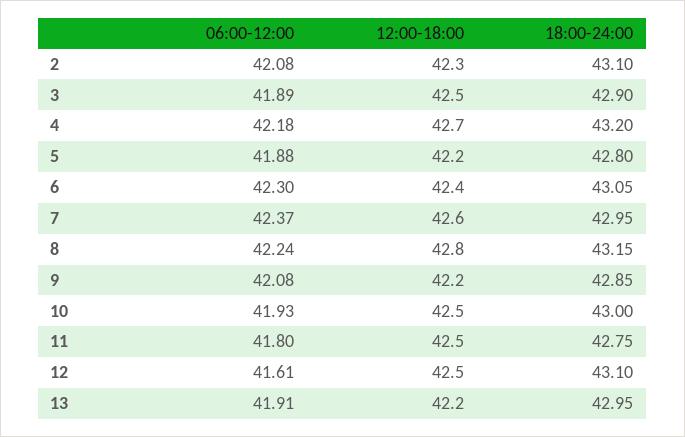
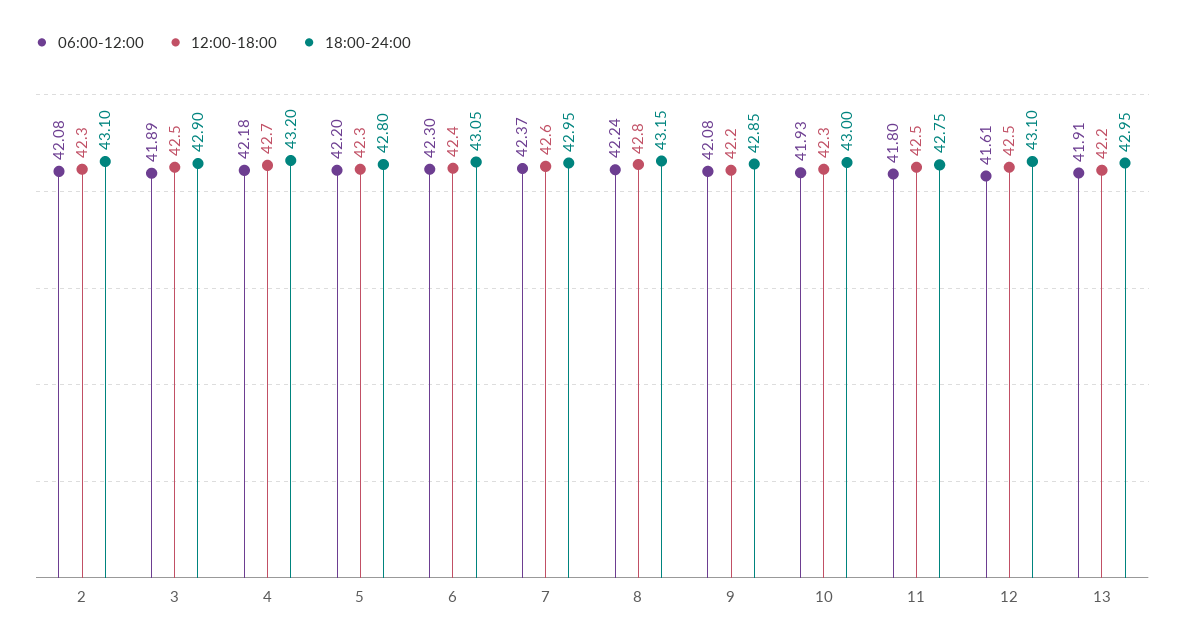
  {
    "06:00-12:00": {
      "2": 42.08,
      "3": 41.89,
      "4": 42.18,
-     "5": 41.88,
+     "5": 42.2,
      "6": 42.3,
      "7": 42.37,
      "8": 42.24,
      "9": 42.08,
      "10": 41.93,
      "11": 41.8,
      "12": 41.61,
      "13": 41.91
    },
    "12:00-18:00": {
      "2": 42.3,
      "3": 42.5,
      "4": 42.7,
-     "5": 42.2,
+     "5": 42.3,
      "6": 42.4,
      "7": 42.6,
      "8": 42.8,
      "9": 42.2,
-     "10": 42.5,
+     "10": 42.3,
      "11": 42.5,
      "12": 42.5,
      "13": 42.2
    },
    "18:00-24:00": {
      "2": 43.1,
      "3": 42.9,
      "4": 43.2,
      "5": 42.8,
      "6": 43.05,
      "7": 42.95,
      "8": 43.15,
      "9": 42.85,
      "10": 43,
      "11": 42.75,
      "12": 43.1,
      "13": 42.95
    }
  }

